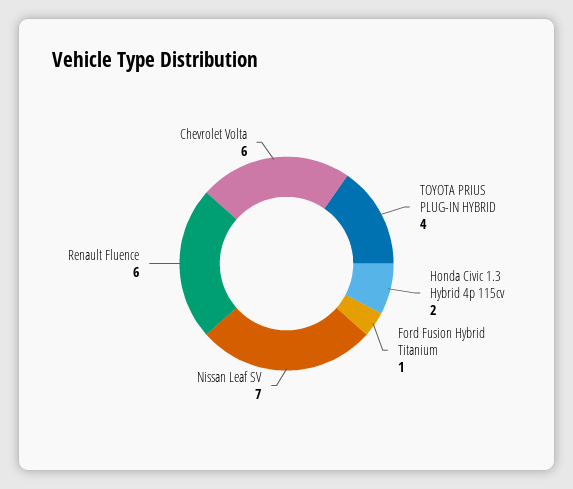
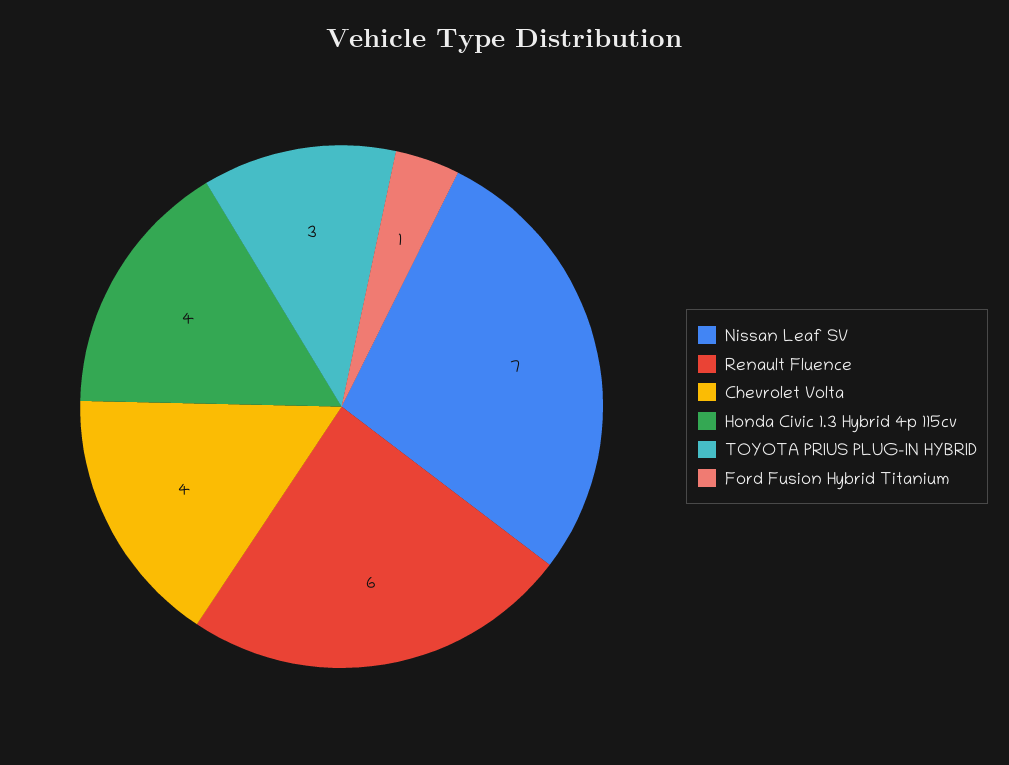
  {
-   "TOYOTA PRIUS PLUG-IN HYBRID": 4,
+   "TOYOTA PRIUS PLUG-IN HYBRID": 3,
-   "Honda Civic 1.3 Hybrid 4p 115cv": 2,
+   "Honda Civic 1.3 Hybrid 4p 115cv": 4,
    "Ford Fusion Hybrid Titanium": 1,
    "Nissan Leaf SV": 7,
    "Renault Fluence": 6,
-   "Chevrolet Volta": 6
+   "Chevrolet Volta": 4
  }

